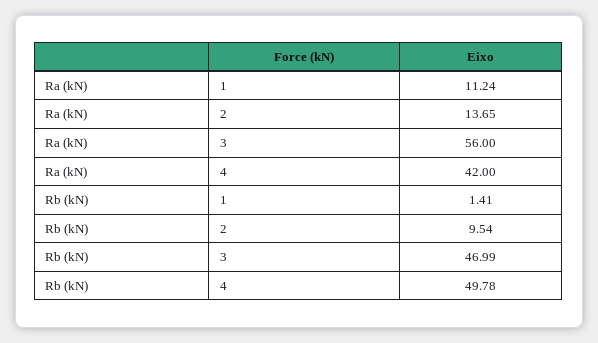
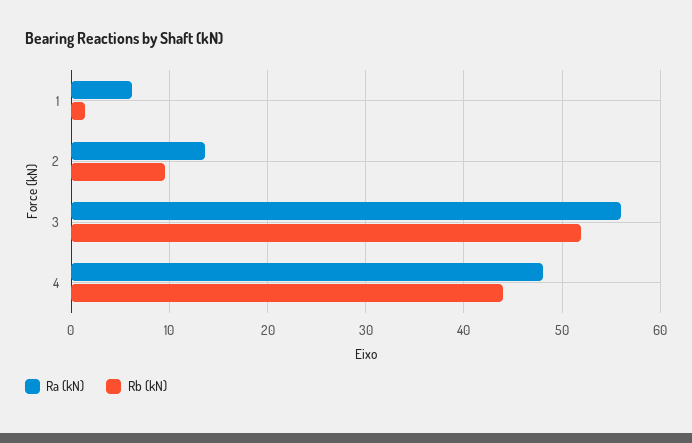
  {
    "Ra (kN)": {
-     "1": 11.24,
+     "1": 6,
      "2": 13.65,
      "3": 56,
-     "4": 42
+     "4": 48
    },
    "Rb (kN)": {
      "1": 1.41,
      "2": 9.54,
-     "3": 46.99,
+     "3": 52,
-     "4": 49.78
+     "4": 44
    }
  }

